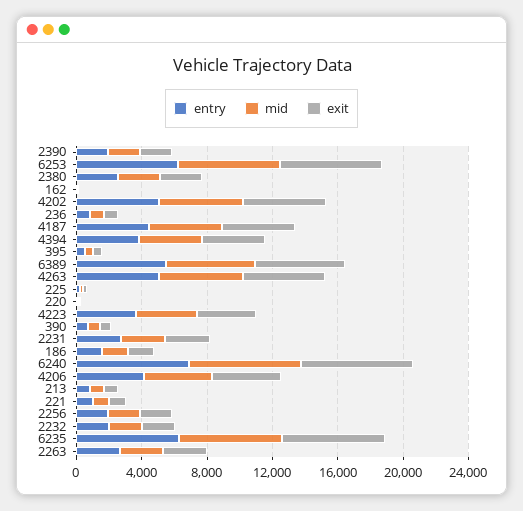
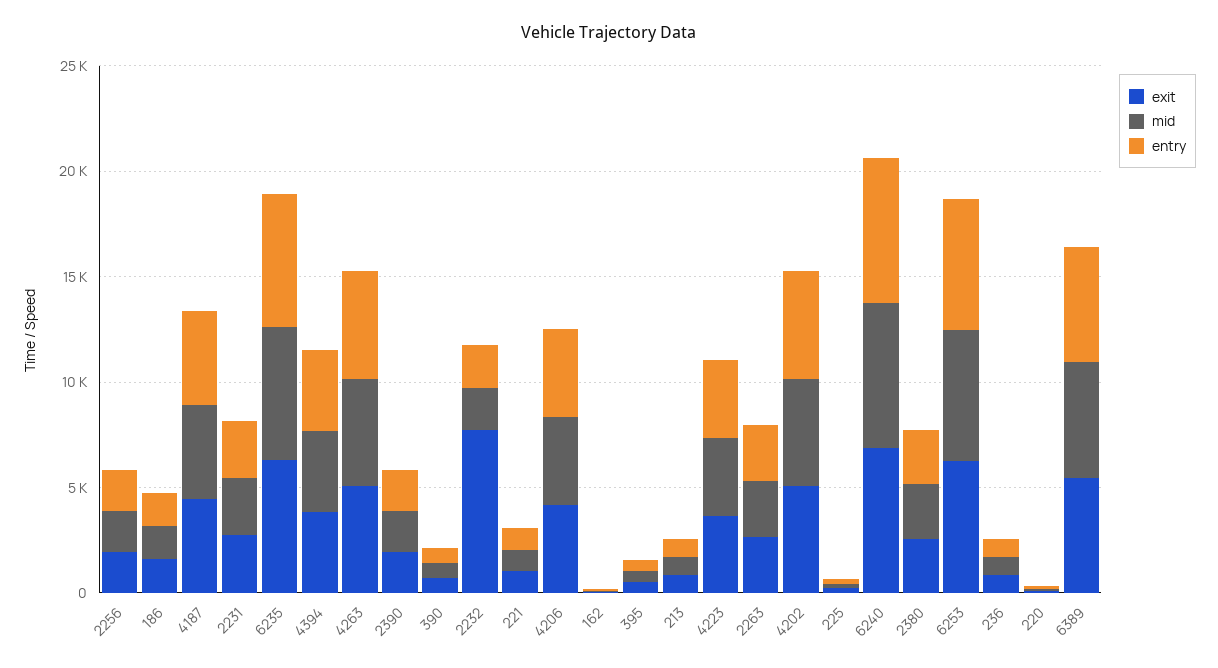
  {
    "entry": {
      "2390": 2000,
      "6253": 6000,
      "2380": 3000,
      "162": 0,
      "4202": 5000,
      "236": 1000,
      "4187": 4000,
      "4394": 4000,
      "395": 1000,
      "6389": 5000,
      "4263": 5000,
      "225": 0,
      "220": 0,
      "4223": 4000,
      "390": 1000,
      "2231": 3000,
      "186": 2000,
      "6240": 7000,
      "4206": 4000,
      "213": 1000,
      "221": 1000,
      "2256": 2000,
      "2232": 2000,
      "6235": 6000,
      "2263": 3000
    },
    "mid": {
      "2390": 2000,
      "6253": 6000,
      "2380": 3000,
      "162": 0,
      "4202": 5000,
      "236": 1000,
      "4187": 4000,
      "4394": 4000,
      "395": 1000,
      "6389": 5000,
      "4263": 5000,
      "225": 0,
      "220": 0,
      "4223": 4000,
      "390": 1000,
      "2231": 3000,
      "186": 2000,
      "6240": 7000,
      "4206": 4000,
      "213": 1000,
      "221": 1000,
      "2256": 2000,
      "2232": 2000,
      "6235": 6000,
      "2263": 3000
    },
    "exit": {
      "2390": 2000,
      "6253": 6000,
      "2380": 3000,
      "162": 0,
      "4202": 5000,
      "236": 1000,
      "4187": 4000,
      "4394": 4000,
      "395": 1000,
      "6389": 5000,
      "4263": 5000,
      "225": 0,
      "220": 0,
      "4223": 4000,
      "390": 1000,
      "2231": 3000,
      "186": 2000,
      "6240": 7000,
      "4206": 4000,
      "213": 1000,
      "221": 1000,
      "2256": 2000,
-     "2232": 2000,
+     "2232": 8000,
      "6235": 6000,
      "2263": 3000
    }
  }

